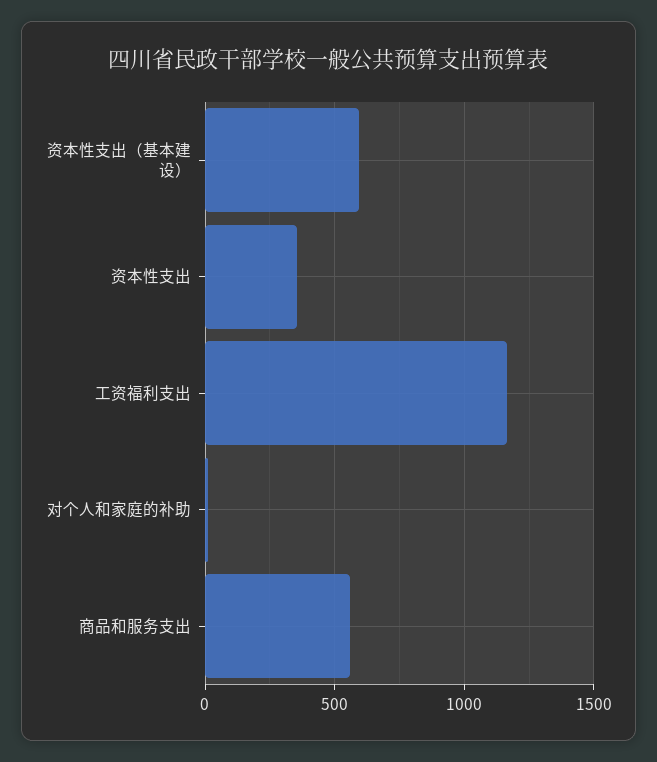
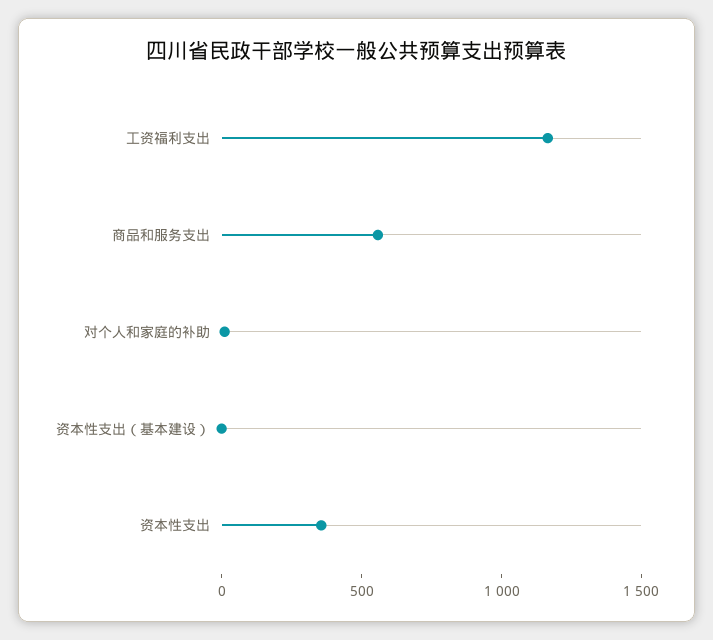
  {
-   "资本性支出（基本建设）": 600,
+   "资本性支出（基本建设）": 0,
    "资本性支出": 350,
    "工资福利支出": 1150,
    "对个人和家庭的补助": 0,
    "商品和服务支出": 550
  }

